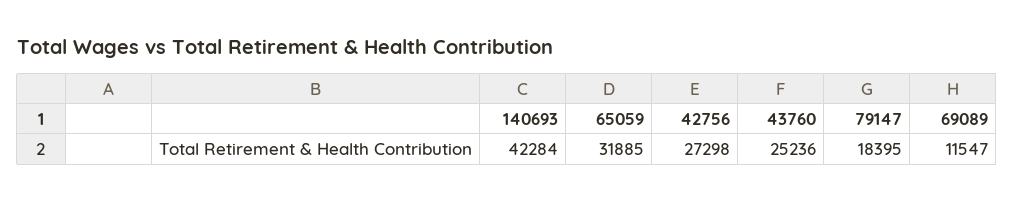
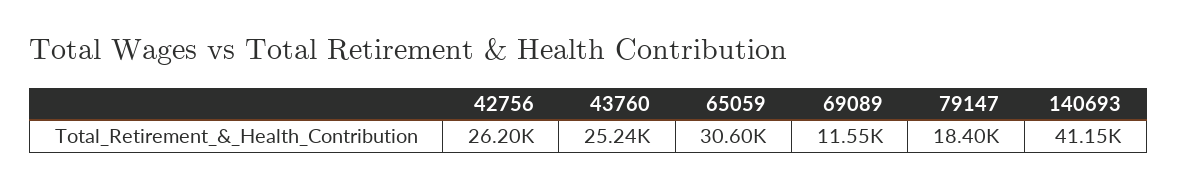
  {
-   "140693": 42284,
+   "140693": 41150,
-   "65059": 31885,
+   "65059": 30600,
-   "42756": 27298,
+   "42756": 26200,
    "43760": 25236,
    "79147": 18395,
    "69089": 11547
  }

